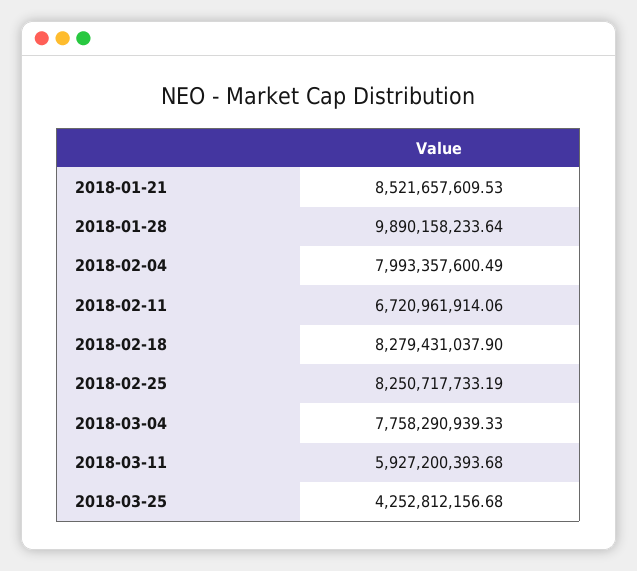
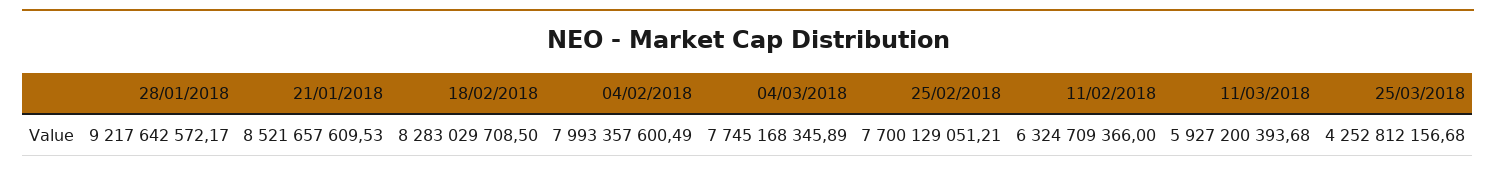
  {
    "2018-01-21": 8521657609.53,
-   "2018-01-28": 9890158233.64,
+   "2018-01-28": 9217642572.17,
    "2018-02-04": 7993357600.49,
-   "2018-02-11": 6720961914.06,
+   "2018-02-11": 6324709366,
-   "2018-02-18": 8279431037.9,
+   "2018-02-18": 8283029708.5,
-   "2018-02-25": 8250717733.19,
+   "2018-02-25": 7700129051.21,
-   "2018-03-04": 7758290939.33,
+   "2018-03-04": 7745168345.89,
    "2018-03-11": 5927200393.68,
    "2018-03-25": 4252812156.68
  }

